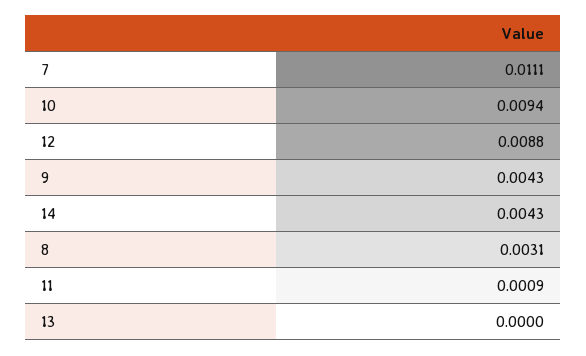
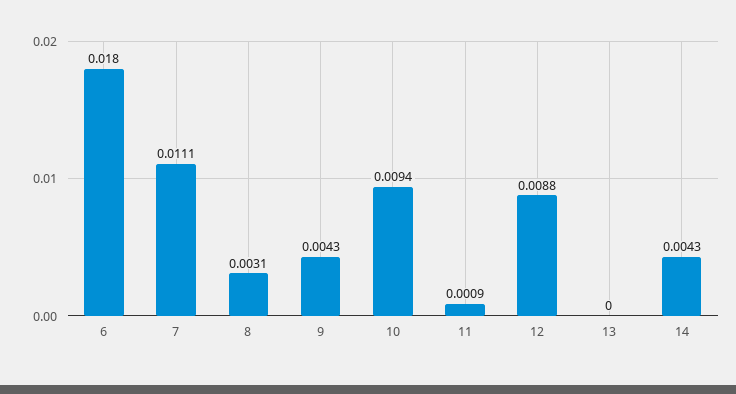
  {
    "7": 0.0111,
    "10": 0.0094,
    "12": 0.0088,
    "9": 0.0043,
    "14": 0.0043,
    "8": 0.0031,
    "11": 0.0009,
-   "13": 0
+   "13": 0,
+   "6": 0.018
  }

